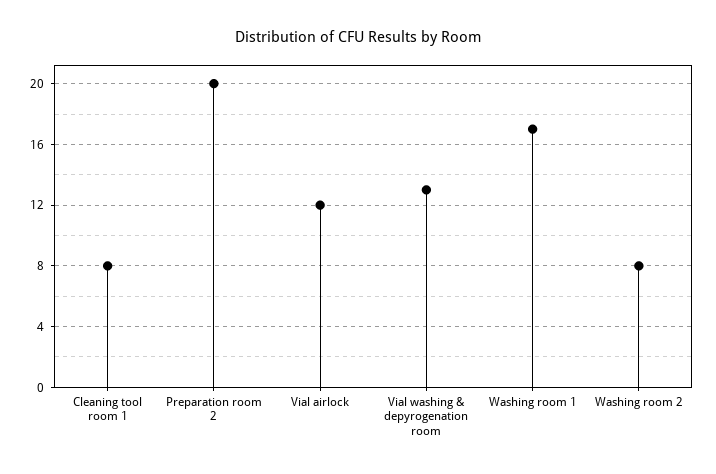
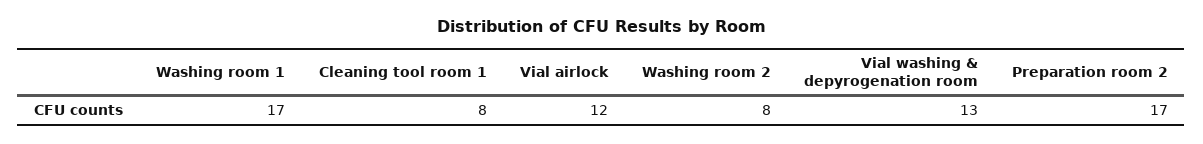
  {
    "Cleaning tool room 1": 8,
-   "Preparation room 2": 20,
+   "Preparation room 2": 17,
    "Vial airlock": 12,
    "Vial washing & depyrogenation room": 13,
    "Washing room 1": 17,
    "Washing room 2": 8
  }

